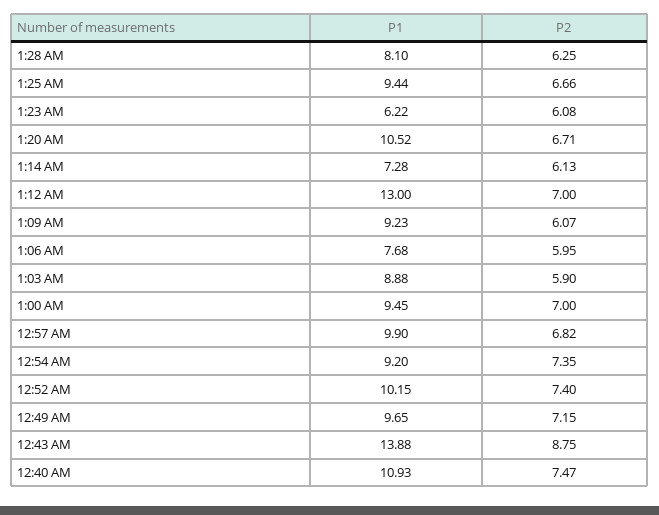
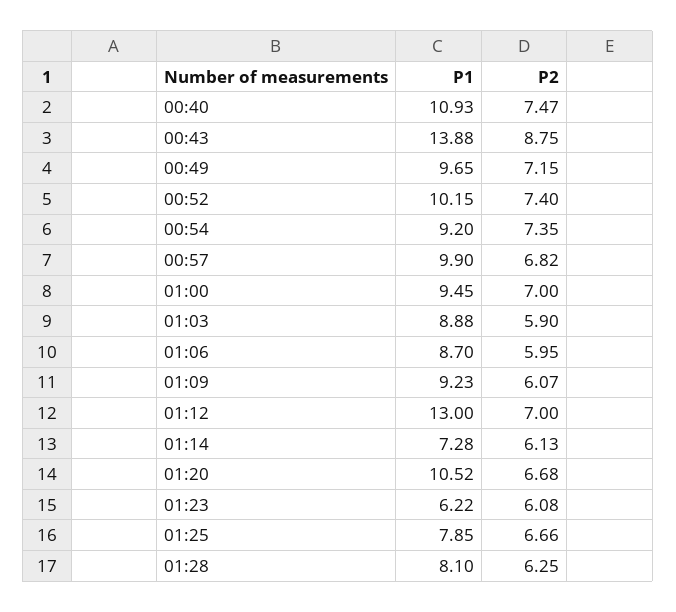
  {
    "P1": {
      "1:28 AM": 8.1,
-     "1:25 AM": 9.44,
+     "1:25 AM": 7.85,
      "1:23 AM": 6.22,
      "1:20 AM": 10.52,
      "1:14 AM": 7.28,
      "1:12 AM": 13,
      "1:09 AM": 9.23,
-     "1:06 AM": 7.68,
+     "1:06 AM": 8.7,
      "1:03 AM": 8.88,
      "1:00 AM": 9.45,
      "12:57 AM": 9.9,
      "12:54 AM": 9.2,
      "12:52 AM": 10.15,
      "12:49 AM": 9.65,
      "12:43 AM": 13.88,
      "12:40 AM": 10.93
    },
    "P2": {
      "1:28 AM": 6.25,
      "1:25 AM": 6.66,
      "1:23 AM": 6.08,
-     "1:20 AM": 6.71,
+     "1:20 AM": 6.68,
      "1:14 AM": 6.13,
      "1:12 AM": 7,
      "1:09 AM": 6.07,
      "1:06 AM": 5.95,
      "1:03 AM": 5.9,
      "1:00 AM": 7,
      "12:57 AM": 6.82,
      "12:54 AM": 7.35,
      "12:52 AM": 7.4,
      "12:49 AM": 7.15,
      "12:43 AM": 8.75,
      "12:40 AM": 7.47
    }
  }

